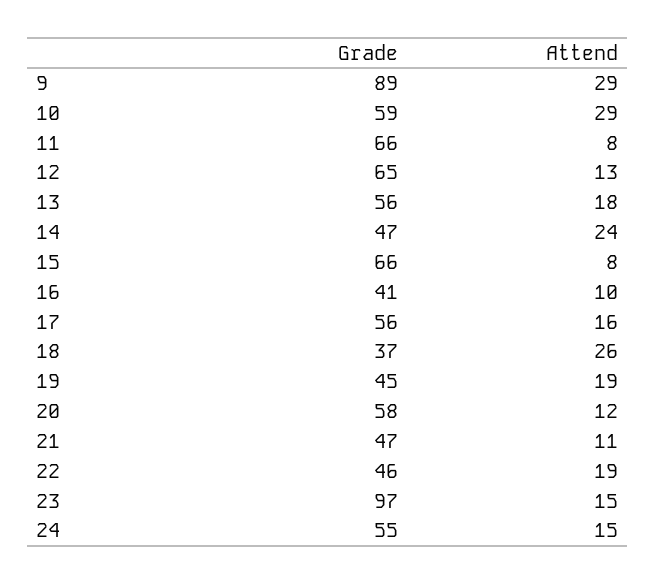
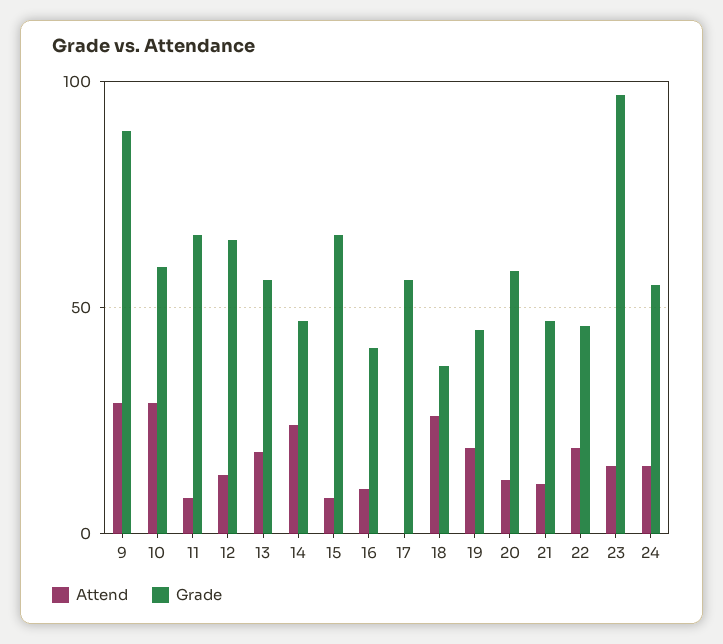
  {
    "Grade": {
      "9": 89,
      "10": 59,
      "11": 66,
      "12": 65,
      "13": 56,
      "14": 47,
      "15": 66,
      "16": 41,
      "17": 56,
      "18": 37,
      "19": 45,
      "20": 58,
      "21": 47,
      "22": 46,
      "23": 97,
      "24": 55
    },
    "Attend": {
      "9": 29,
      "10": 29,
      "11": 8,
      "12": 13,
      "13": 18,
      "14": 24,
      "15": 8,
      "16": 10,
-     "17": 16,
+     "17": 0,
      "18": 26,
      "19": 19,
      "20": 12,
      "21": 11,
      "22": 19,
      "23": 15,
      "24": 15
    }
  }

